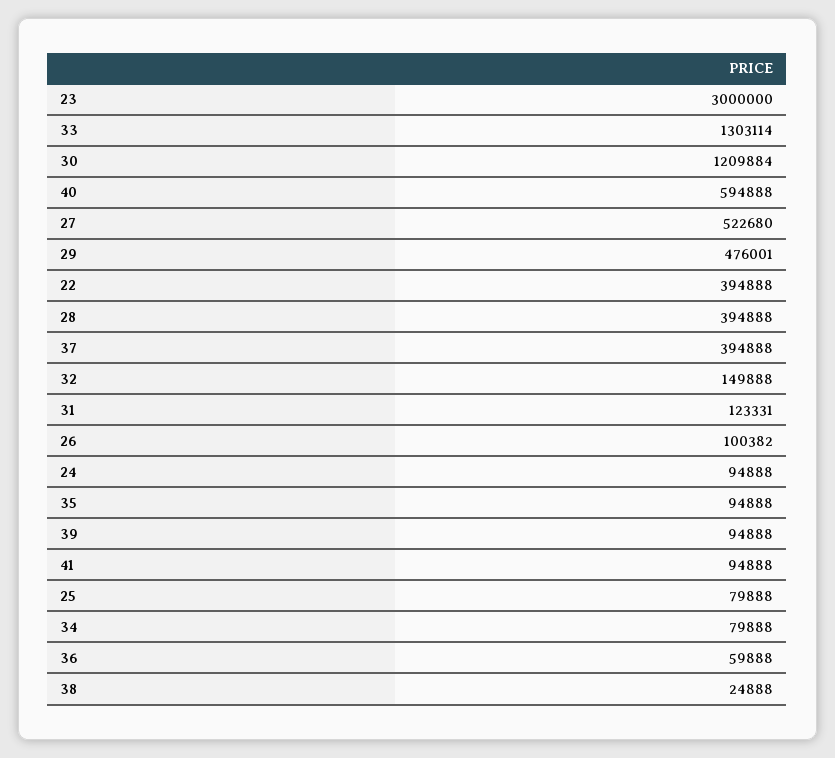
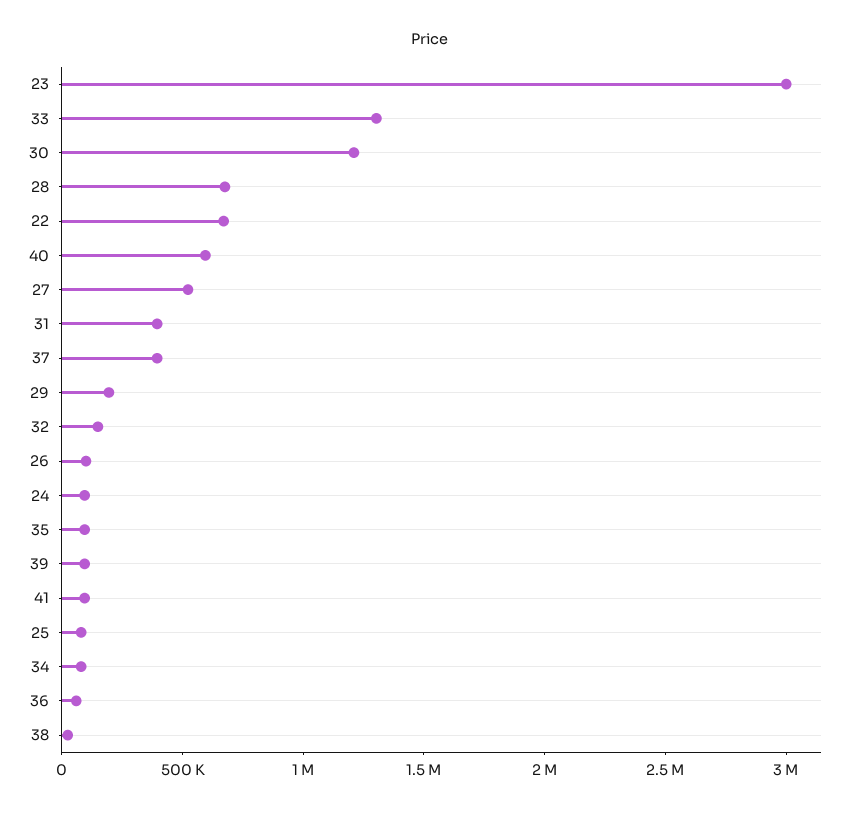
  {
    "23": 3000000,
    "33": 1303114,
    "30": 1209884,
    "40": 594888,
    "27": 522680,
-   "29": 476001,
+   "29": 200000,
-   "22": 394888,
+   "22": 700000,
-   "28": 394888,
+   "28": 700000,
    "37": 394888,
    "32": 149888,
-   "31": 123331,
+   "31": 400000,
    "26": 100382,
    "24": 94888,
    "35": 94888,
    "39": 94888,
    "41": 94888,
    "25": 79888,
    "34": 79888,
    "36": 59888,
    "38": 24888
  }

